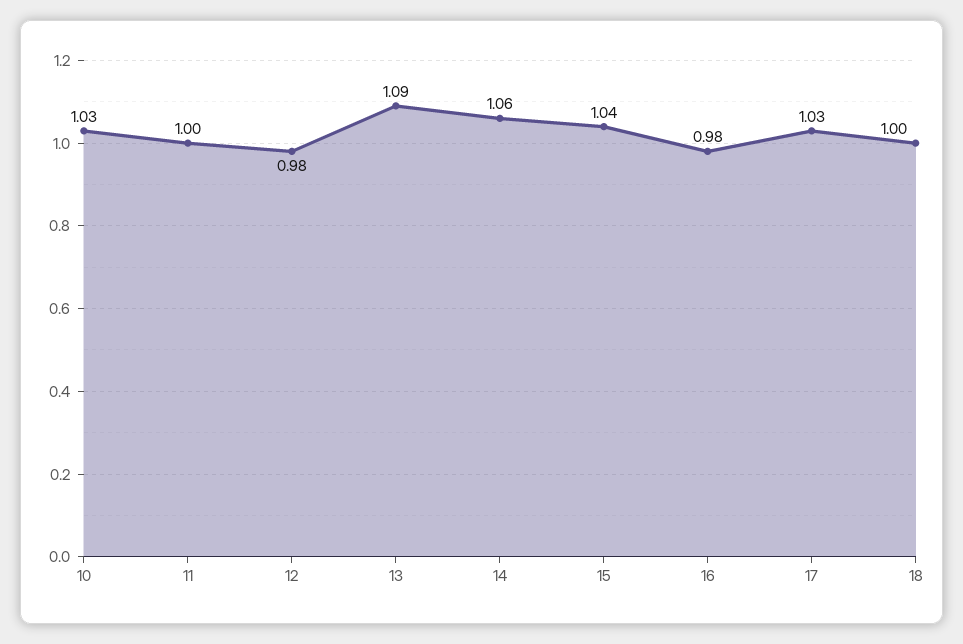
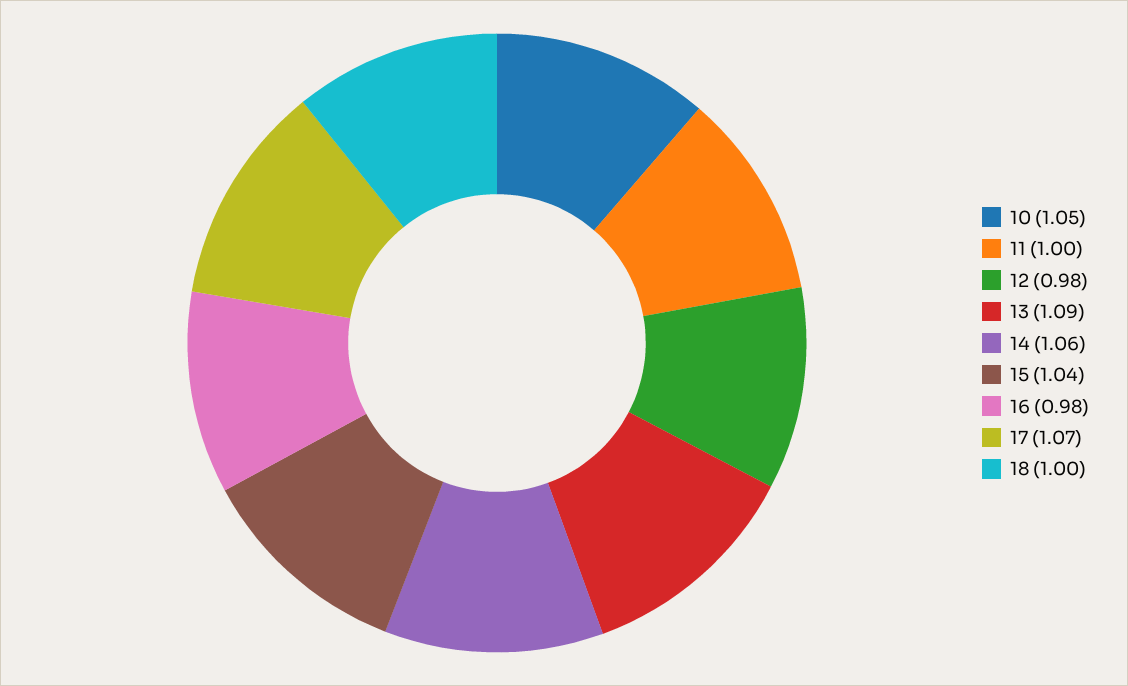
  {
-   "10": 1.03,
+   "10": 1.05,
    "11": 1,
    "12": 0.98,
    "13": 1.09,
    "14": 1.06,
    "15": 1.04,
    "16": 0.98,
-   "17": 1.03,
+   "17": 1.07,
    "18": 1
  }

